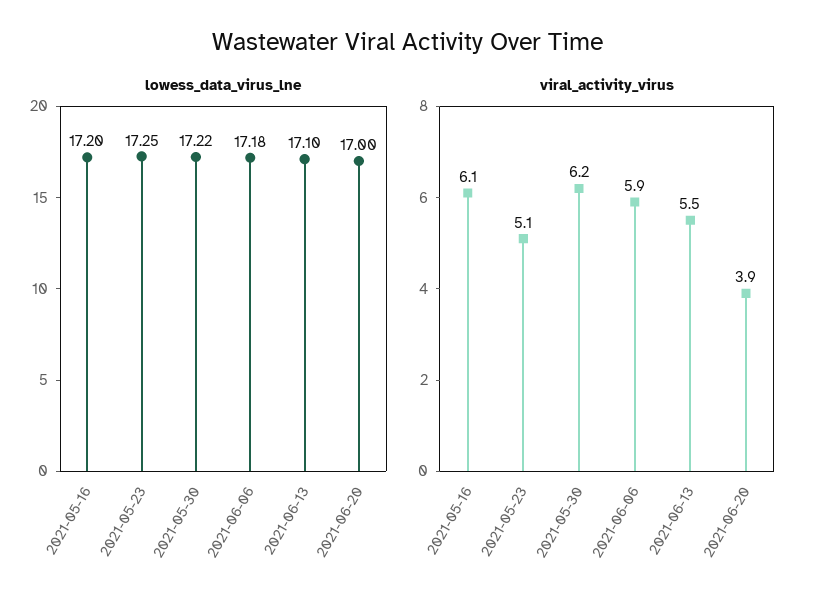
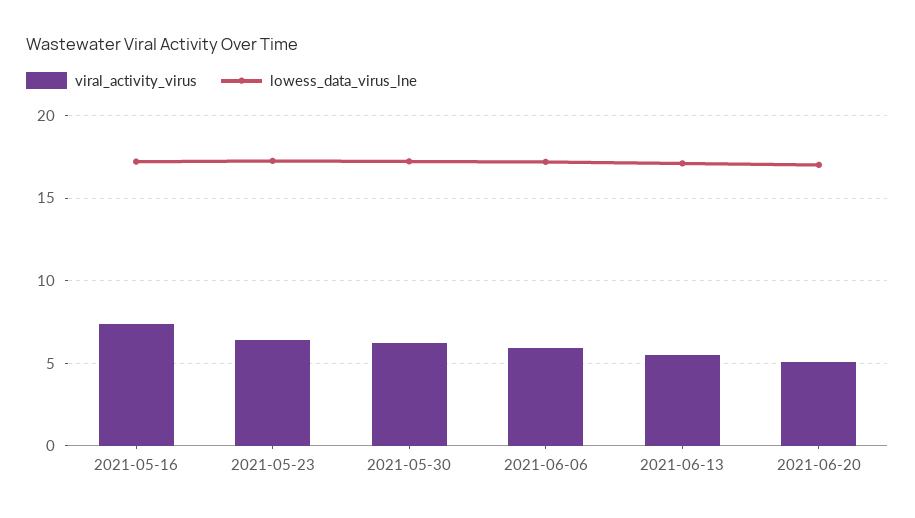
  {
    "lowess_data_virus_lne": {
      "2021-05-16": 17.2,
      "2021-05-23": 17.25,
      "2021-05-30": 17.22,
      "2021-06-06": 17.18,
      "2021-06-13": 17.1,
      "2021-06-20": 17
    },
    "viral_activity_virus": {
-     "2021-05-16": 6.1,
+     "2021-05-16": 7.5,
-     "2021-05-23": 5.1,
+     "2021-05-23": 6.5,
      "2021-05-30": 6.2,
      "2021-06-06": 5.9,
      "2021-06-13": 5.5,
-     "2021-06-20": 3.9
+     "2021-06-20": 5
    }
  }

